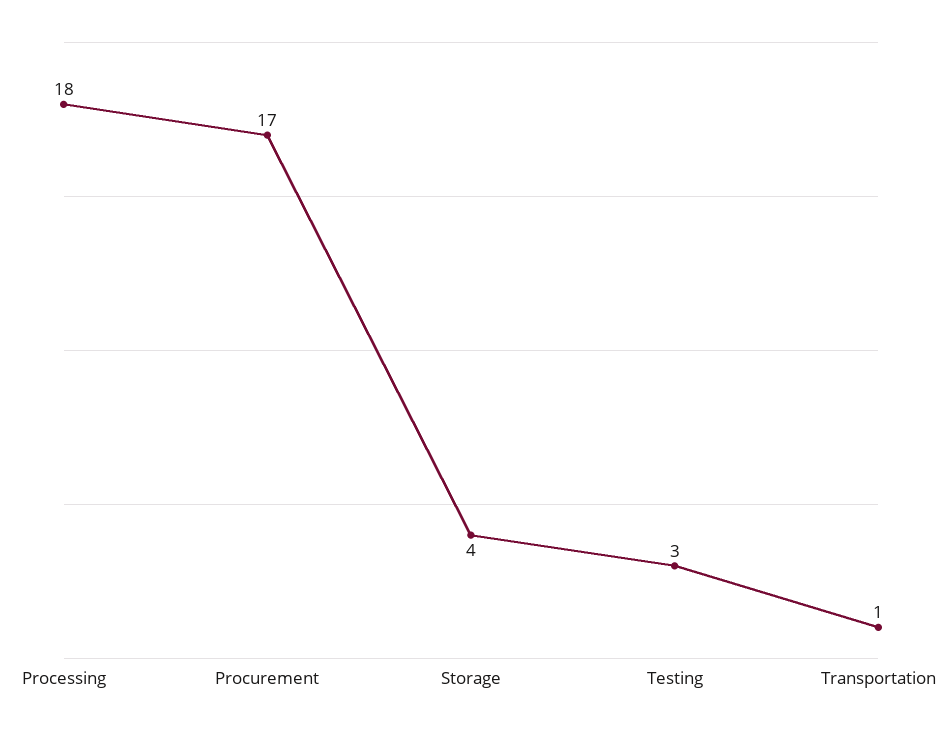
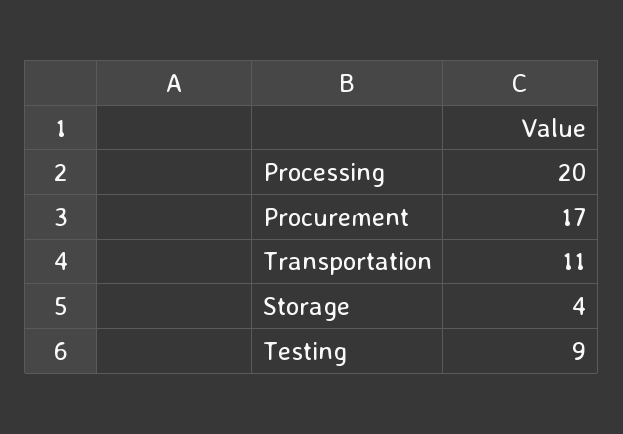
  {
-   "Processing": 18,
+   "Processing": 20,
    "Procurement": 17,
    "Storage": 4,
-   "Testing": 3,
+   "Testing": 9,
-   "Transportation": 1
+   "Transportation": 11
  }

